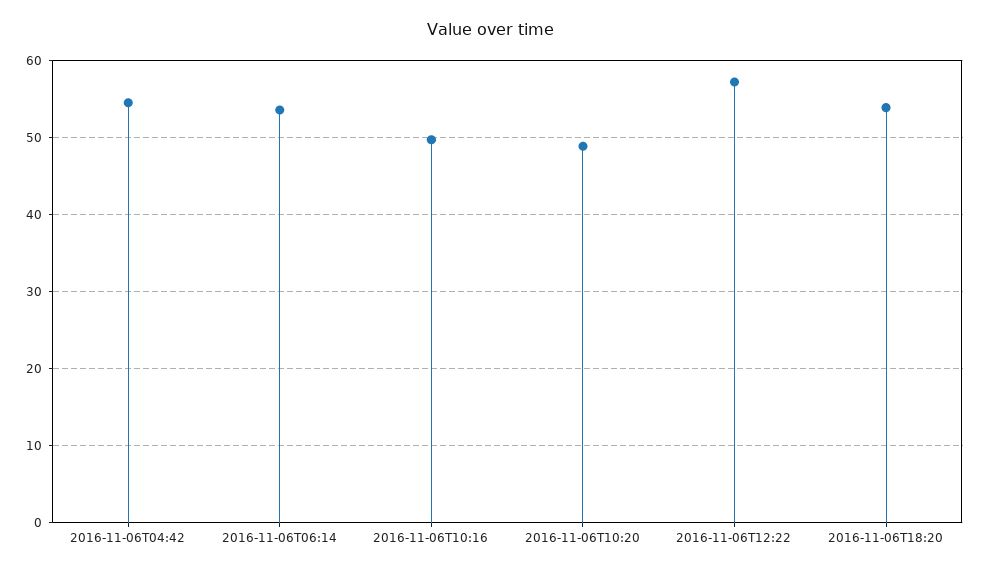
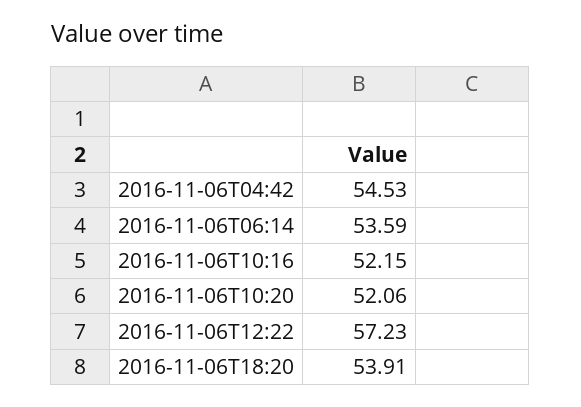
  {
    "2016-11-06T04:42": 54.53,
    "2016-11-06T06:14": 53.59,
-   "2016-11-06T10:16": 50,
+   "2016-11-06T10:16": 52.15,
-   "2016-11-06T10:20": 49,
+   "2016-11-06T10:20": 52.06,
    "2016-11-06T12:22": 57.23,
    "2016-11-06T18:20": 53.91
  }

